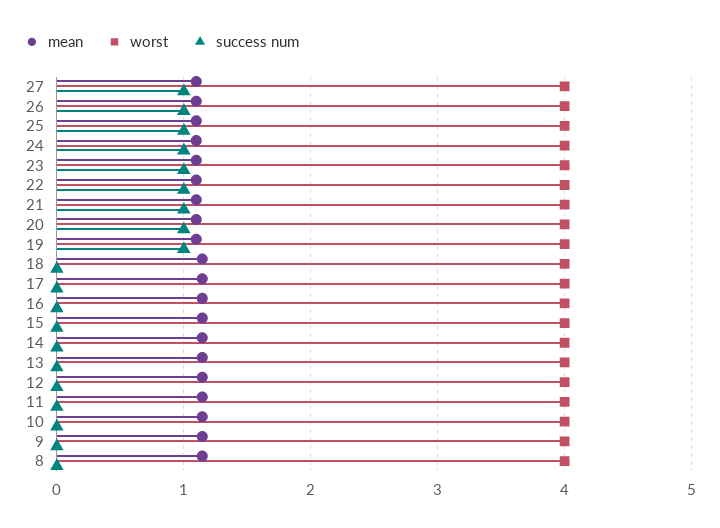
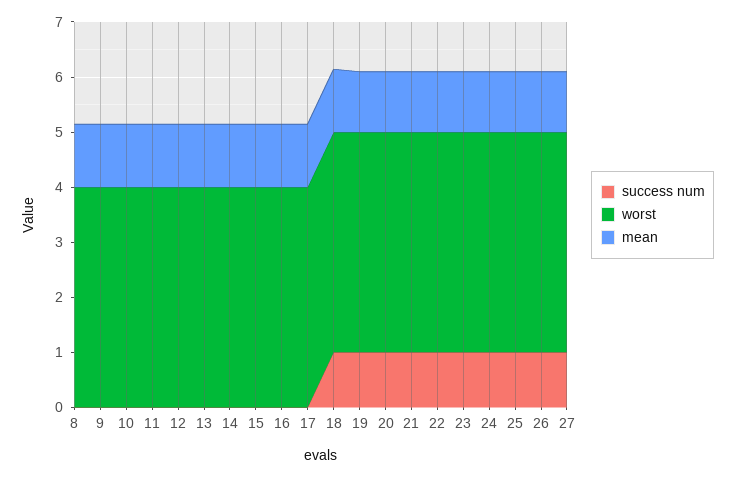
  {
    "mean": {
      "27": 1.1,
      "26": 1.1,
      "25": 1.1,
      "24": 1.1,
      "23": 1.1,
      "22": 1.1,
      "21": 1.1,
      "20": 1.1,
      "19": 1.1,
      "18": 1.1,
      "17": 1.1,
      "16": 1.1,
      "15": 1.1,
      "14": 1.1,
      "13": 1.1,
      "12": 1.1,
      "11": 1.1,
      "10": 1.1,
      "9": 1.1,
      "8": 1.1
    },
    "worst": {
      "27": 4,
      "26": 4,
      "25": 4,
      "24": 4,
      "23": 4,
      "22": 4,
      "21": 4,
      "20": 4,
      "19": 4,
      "18": 4,
      "17": 4,
      "16": 4,
      "15": 4,
      "14": 4,
      "13": 4,
      "12": 4,
      "11": 4,
      "10": 4,
      "9": 4,
      "8": 4
    },
    "success num": {
      "27": 1,
      "26": 1,
      "25": 1,
      "24": 1,
      "23": 1,
      "22": 1,
      "21": 1,
      "20": 1,
      "19": 1,
-     "18": 0,
+     "18": 1,
      "17": 0,
      "16": 0,
      "15": 0,
      "14": 0,
      "13": 0,
      "12": 0,
      "11": 0,
      "10": 0,
      "9": 0,
      "8": 0
    }
  }

